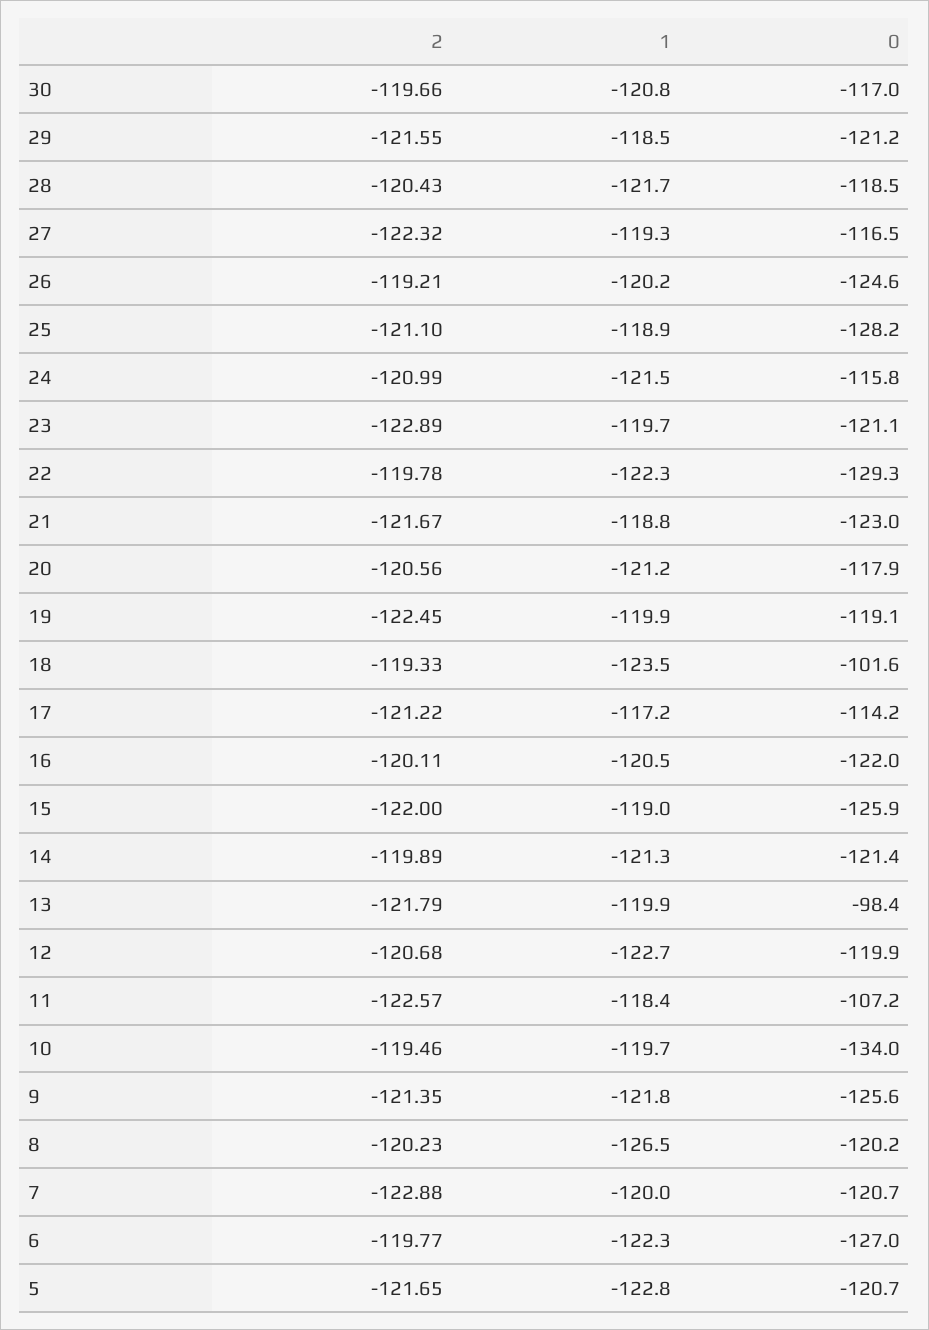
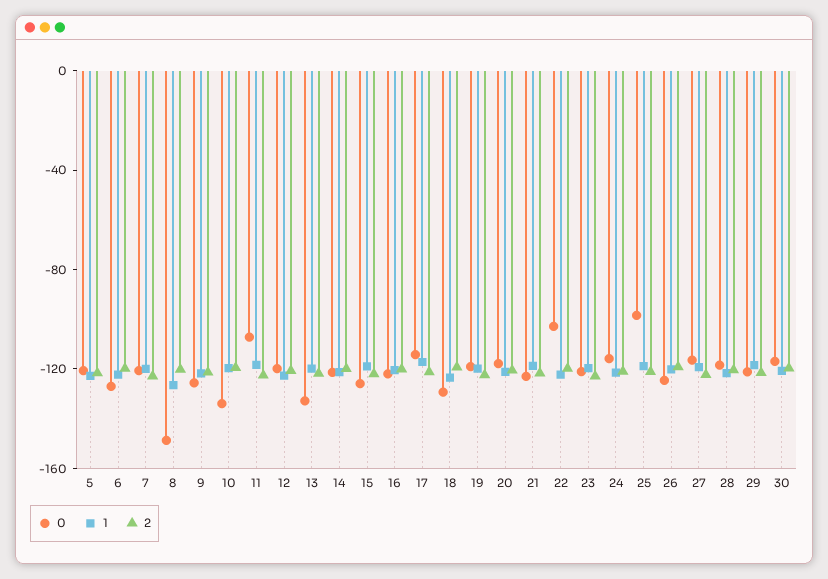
  {
    "2": {
      "30": -119.66,
      "29": -121.55,
      "28": -120.43,
      "27": -122.32,
      "26": -119.21,
      "25": -121.1,
      "24": -120.99,
      "23": -122.89,
      "22": -119.78,
      "21": -121.67,
      "20": -120.56,
      "19": -122.45,
      "18": -119.33,
      "17": -121.22,
      "16": -120.11,
      "15": -122,
      "14": -119.89,
      "13": -121.79,
      "12": -120.68,
      "11": -122.57,
      "10": -119.46,
      "9": -121.35,
      "8": -120.23,
      "7": -122.88,
      "6": -119.77,
      "5": -121.65
    },
    "1": {
      "30": -120.8,
      "29": -118.5,
      "28": -121.7,
      "27": -119.3,
      "26": -120.2,
      "25": -118.9,
      "24": -121.5,
      "23": -119.7,
      "22": -122.3,
      "21": -118.8,
      "20": -121.2,
      "19": -119.9,
      "18": -123.5,
      "17": -117.2,
      "16": -120.5,
      "15": -119,
      "14": -121.3,
      "13": -119.9,
      "12": -122.7,
      "11": -118.4,
      "10": -119.7,
      "9": -121.8,
      "8": -126.5,
      "7": -120,
      "6": -122.3,
      "5": -122.8
    },
    "0": {
      "30": -117,
      "29": -121.2,
      "28": -118.5,
      "27": -116.5,
      "26": -124.6,
-     "25": -128.2,
+     "25": -100,
      "24": -115.8,
      "23": -121.1,
-     "22": -129.3,
+     "22": -100,
      "21": -123,
      "20": -117.9,
      "19": -119.1,
-     "18": -101.6,
+     "18": -130,
      "17": -114.2,
      "16": -122,
      "15": -125.9,
      "14": -121.4,
-     "13": -98.4,
+     "13": -130,
      "12": -119.9,
      "11": -107.2,
      "10": -134,
      "9": -125.6,
-     "8": -120.2,
+     "8": -150,
      "7": -120.7,
      "6": -127,
      "5": -120.7
    }
  }

